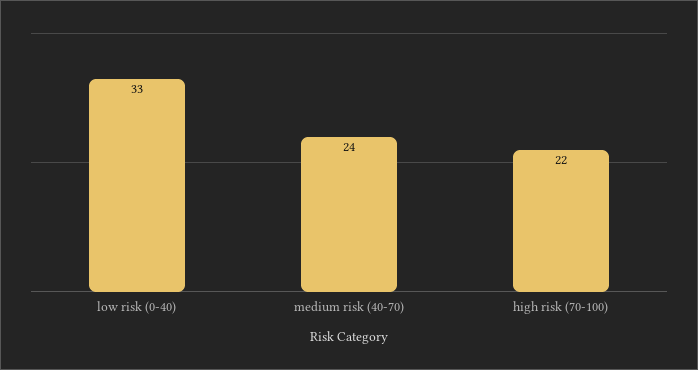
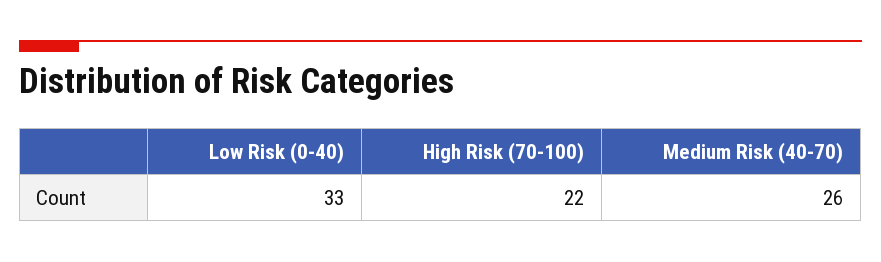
  {
    "low risk (0-40)": 33,
-   "medium risk (40-70)": 24,
+   "medium risk (40-70)": 26,
    "high risk (70-100)": 22
  }

